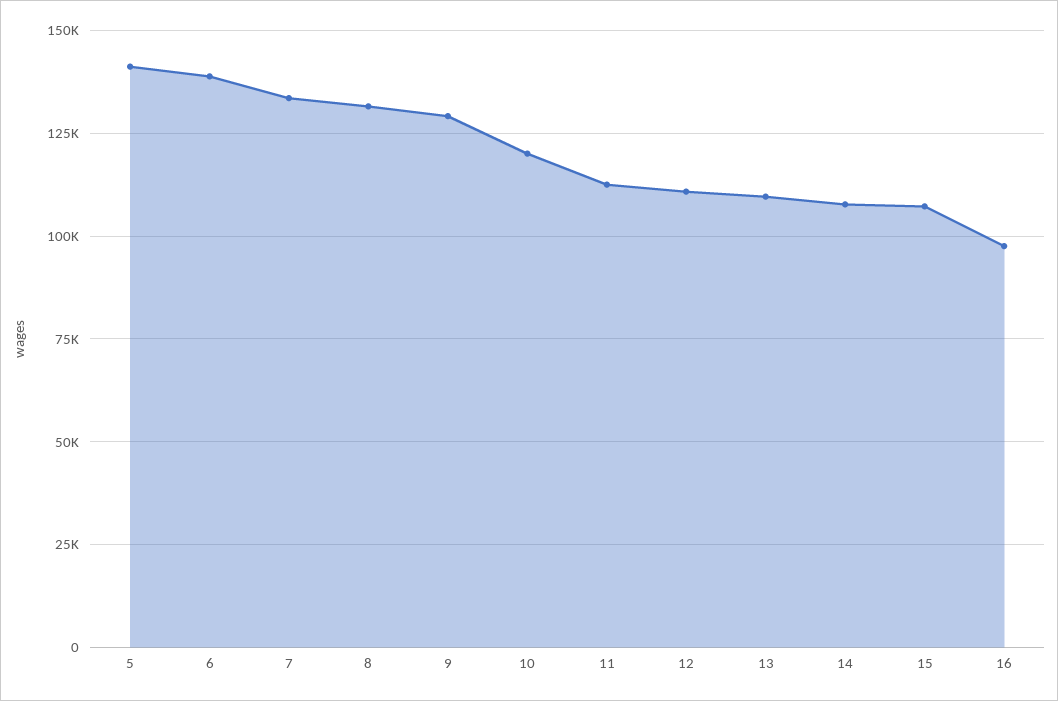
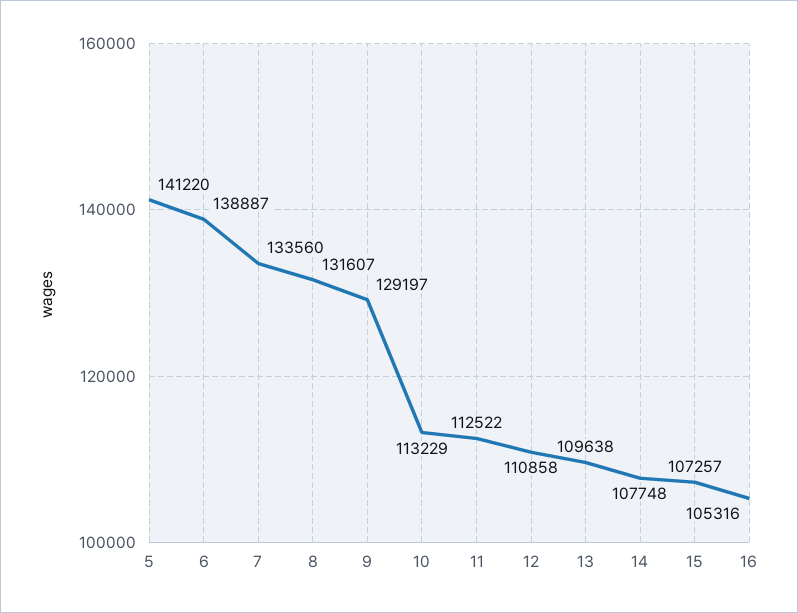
  {
    "5": 141220,
    "6": 138887,
    "7": 133560,
    "8": 131607,
    "9": 129197,
-   "10": 120000,
+   "10": 113229,
    "11": 112522,
    "12": 110858,
    "13": 109638,
    "14": 107748,
    "15": 107257,
-   "16": 97500
+   "16": 105316
  }

